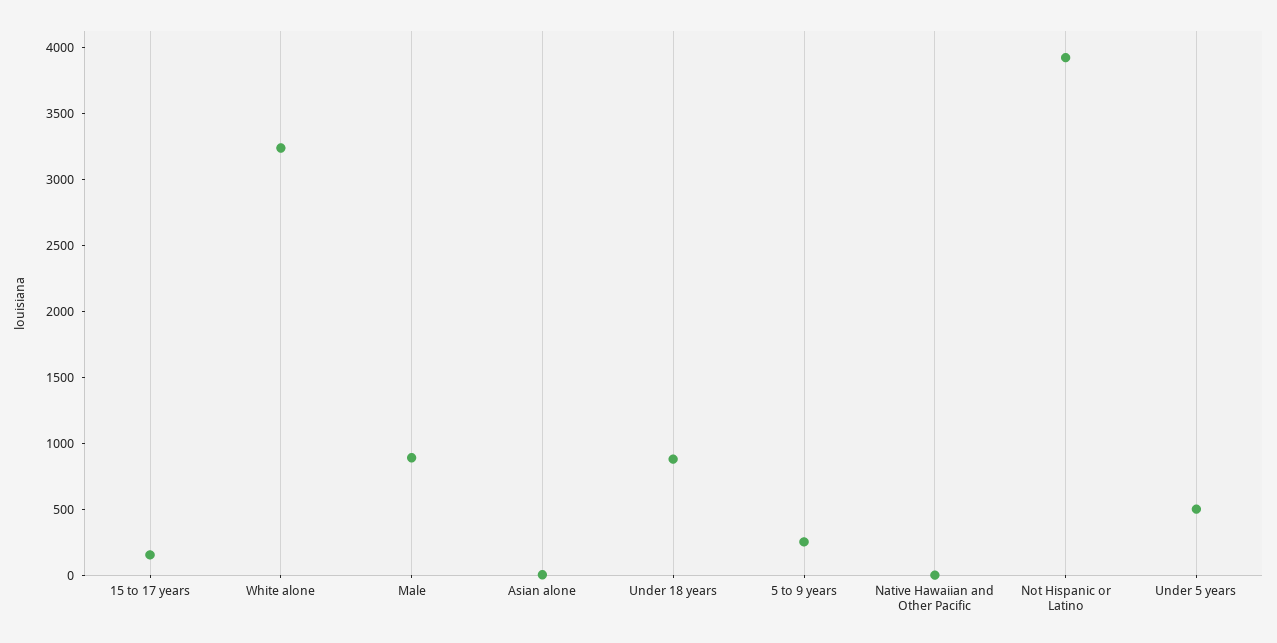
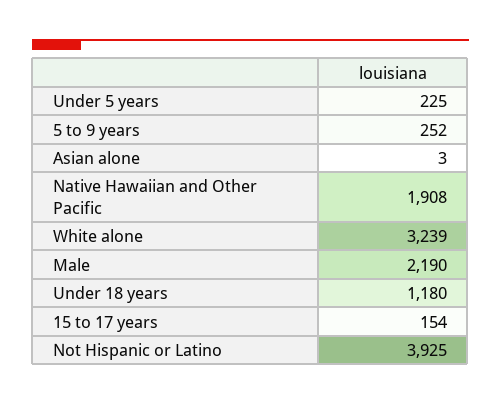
  {
    "15 to 17 years": 154,
    "White alone": 3239,
-   "Male": 900,
+   "Male": 2190,
    "Asian alone": 3,
-   "Under 18 years": 900,
+   "Under 18 years": 1180,
    "5 to 9 years": 252,
-   "Native Hawaiian and Other Pacific": 0,
+   "Native Hawaiian and Other Pacific": 1908,
    "Not Hispanic or Latino": 3925,
-   "Under 5 years": 500
+   "Under 5 years": 225
  }

